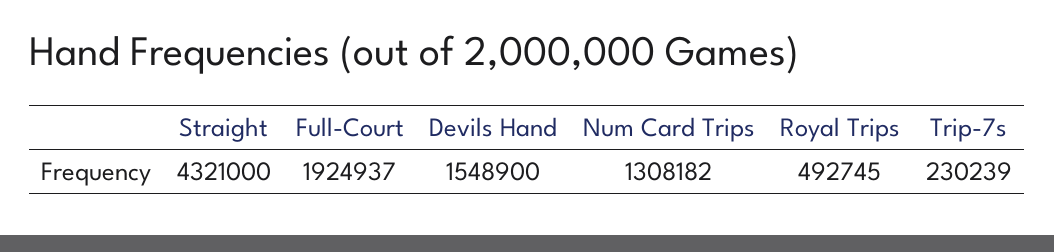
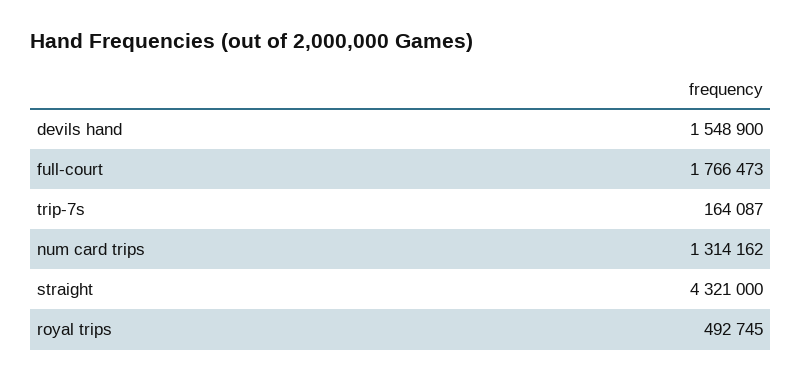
  {
    "Straight": 4321000,
-   "Full-Court": 1924937,
+   "Full-Court": 1766473,
    "Devils Hand": 1548900,
-   "Num Card Trips": 1308182,
+   "Num Card Trips": 1314162,
    "Royal Trips": 492745,
-   "Trip-7s": 230239
+   "Trip-7s": 164087
  }

